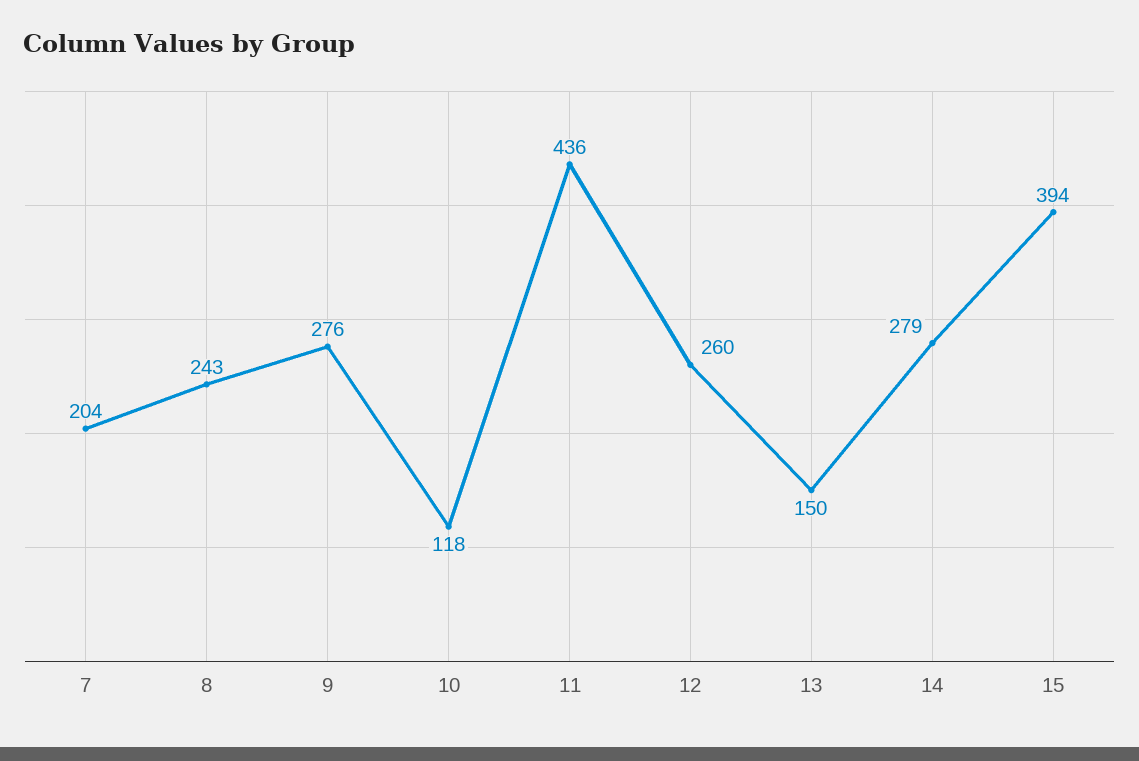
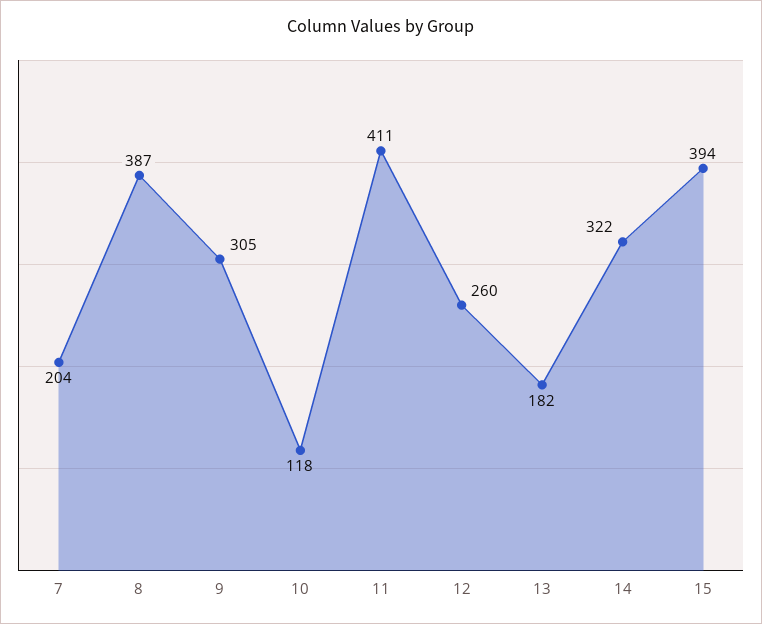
  {
    "7": 204,
-   "8": 243,
+   "8": 387,
-   "9": 276,
+   "9": 305,
    "10": 118,
-   "11": 436,
+   "11": 411,
    "12": 260,
-   "13": 150,
+   "13": 182,
-   "14": 279,
+   "14": 322,
    "15": 394
  }

